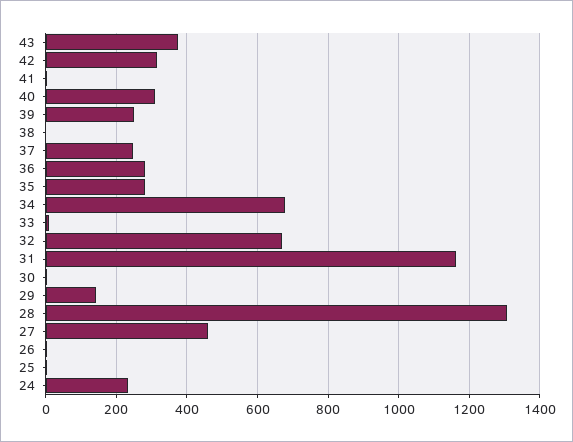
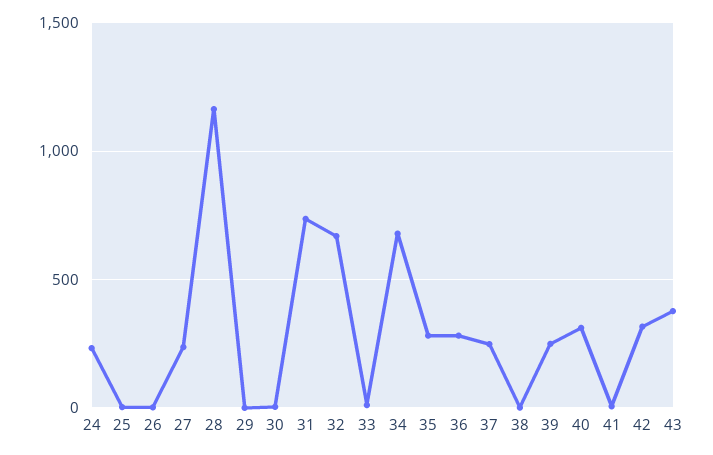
  {
    "43": 380,
    "42": 320,
    "41": 0,
    "40": 320,
    "39": 240,
    "38": 0,
    "37": 240,
    "36": 280,
    "35": 280,
    "34": 680,
    "33": 20,
    "32": 660,
-   "31": 1160,
+   "31": 750,
    "30": 0,
-   "29": 140,
+   "29": 0,
-   "28": 1300,
+   "28": 1150,
-   "27": 460,
+   "27": 250,
    "26": 0,
    "25": 0,
    "24": 240
  }

